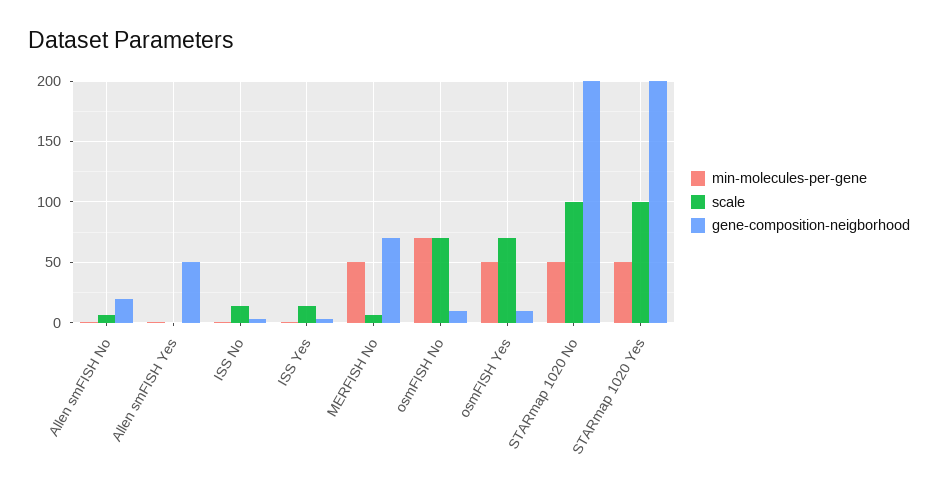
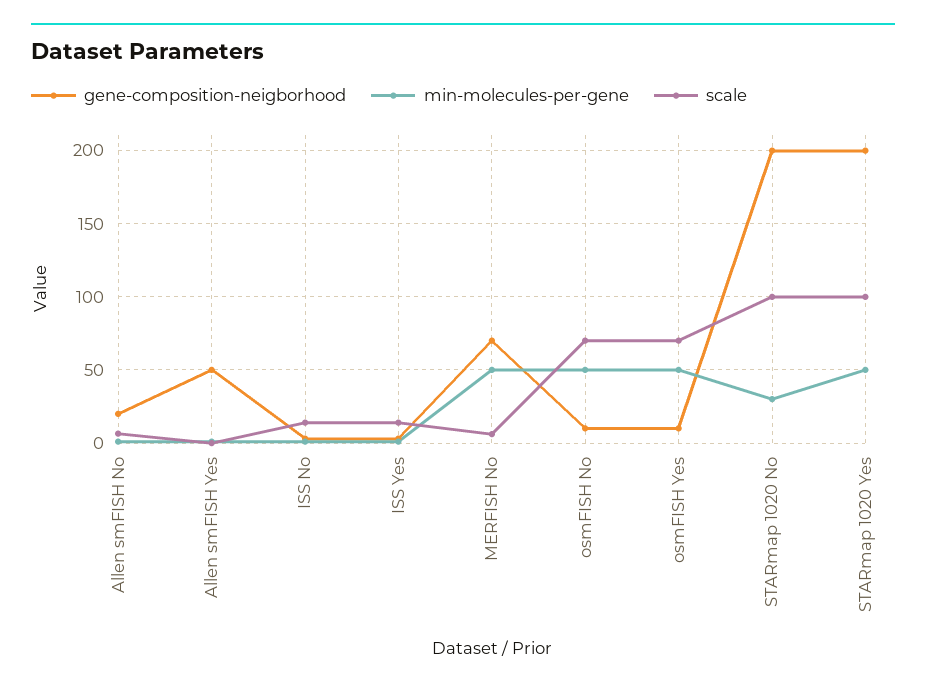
  {
    "min-molecules-per-gene": {
      "Allen smFISH No": 0,
      "Allen smFISH Yes": 0,
      "ISS No": 0,
      "ISS Yes": 0,
      "MERFISH No": 50,
-     "osmFISH No": 70,
+     "osmFISH No": 50,
      "osmFISH Yes": 50,
-     "STARmap 1020 No": 50,
+     "STARmap 1020 No": 30,
      "STARmap 1020 Yes": 50
    },
    "scale": {
      "Allen smFISH No": 5,
      "Allen smFISH Yes": 0,
      "ISS No": 15,
      "ISS Yes": 15,
      "MERFISH No": 5,
      "osmFISH No": 70,
      "osmFISH Yes": 70,
      "STARmap 1020 No": 100,
      "STARmap 1020 Yes": 100
    },
    "gene-composition-neigborhood": {
      "Allen smFISH No": 20,
      "Allen smFISH Yes": 50,
      "ISS No": 5,
      "ISS Yes": 5,
      "MERFISH No": 70,
      "osmFISH No": 10,
      "osmFISH Yes": 10,
      "STARmap 1020 No": 200,
      "STARmap 1020 Yes": 200
    }
  }

